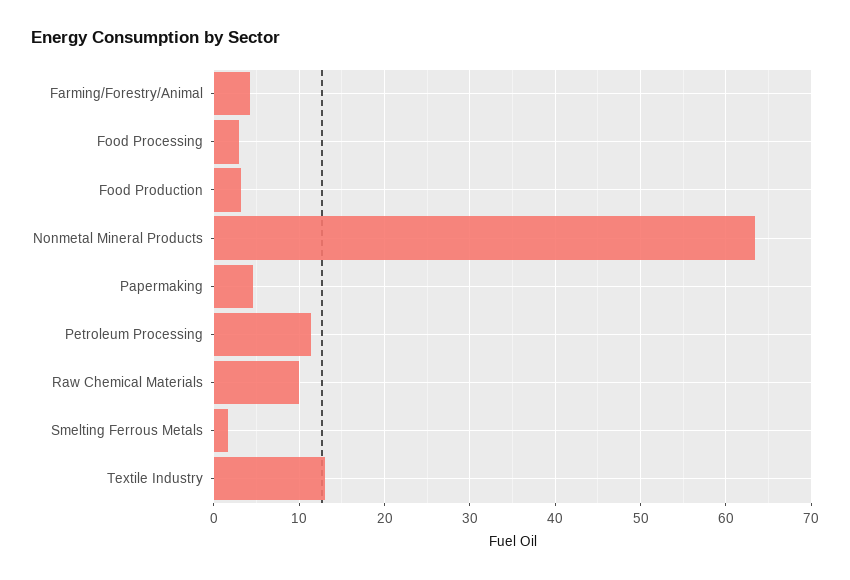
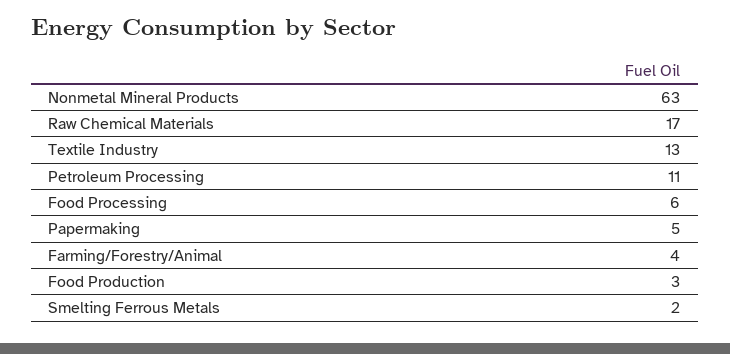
  {
    "Farming/Forestry/Animal": 4,
-   "Food Processing": 3,
+   "Food Processing": 6,
    "Food Production": 3,
    "Nonmetal Mineral Products": 63,
    "Papermaking": 5,
    "Petroleum Processing": 11,
-   "Raw Chemical Materials": 10,
+   "Raw Chemical Materials": 17,
    "Smelting Ferrous Metals": 2,
    "Textile Industry": 13
  }

